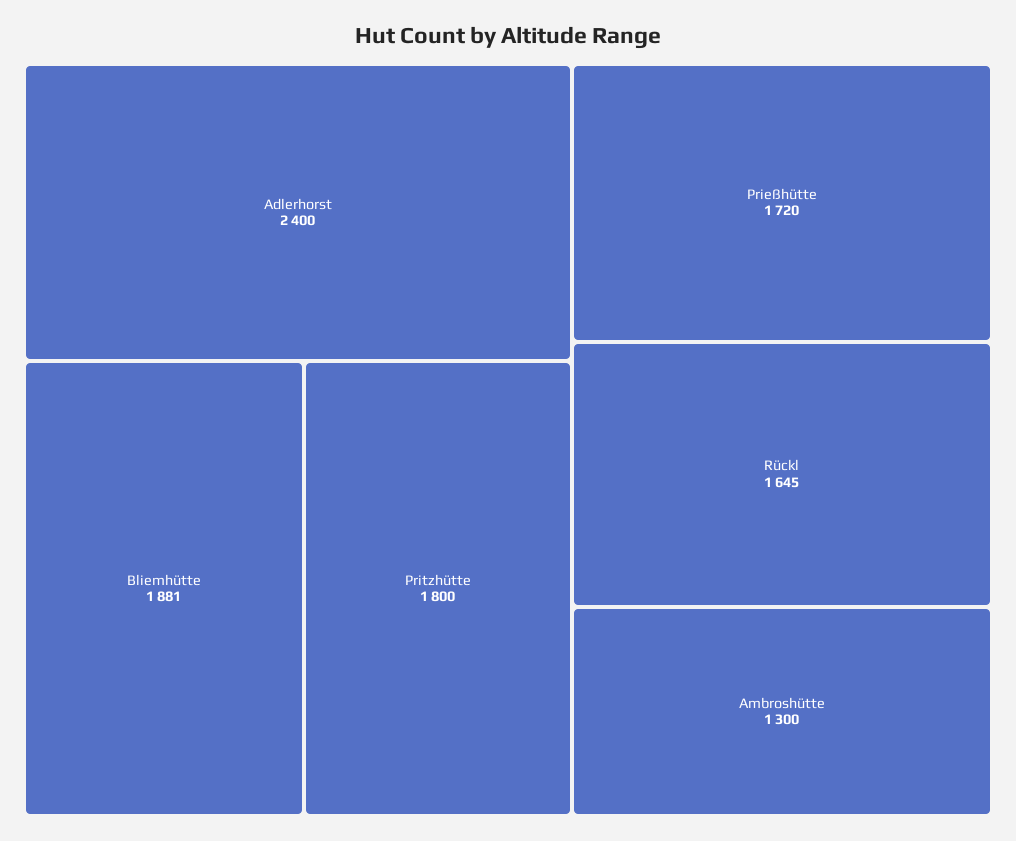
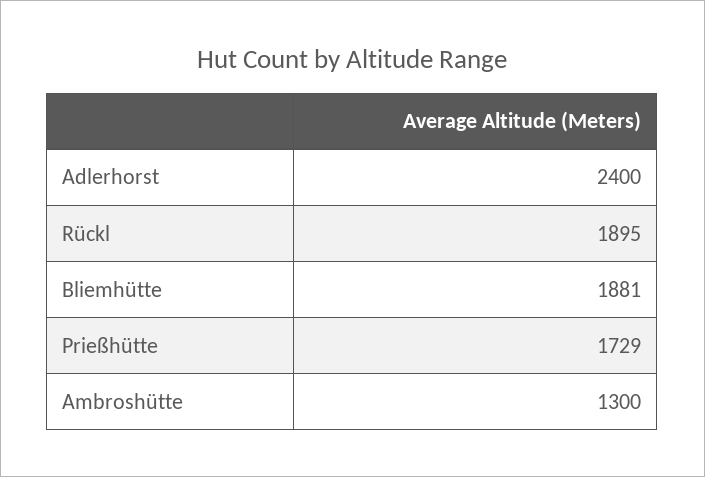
  {
    "Adlerhorst": 2400,
    "Bliemhütte": 1881,
-   "Pritzhütte": 1800,
-   "Prießhütte": 1720,
+   "Prießhütte": 1729,
-   "Rückl": 1645,
+   "Rückl": 1895,
    "Ambroshütte": 1300
  }

